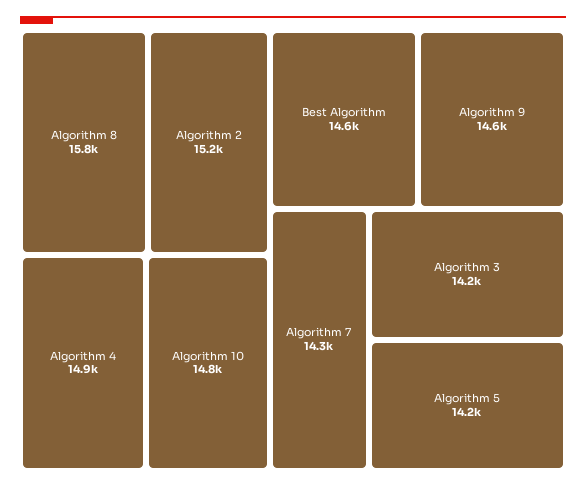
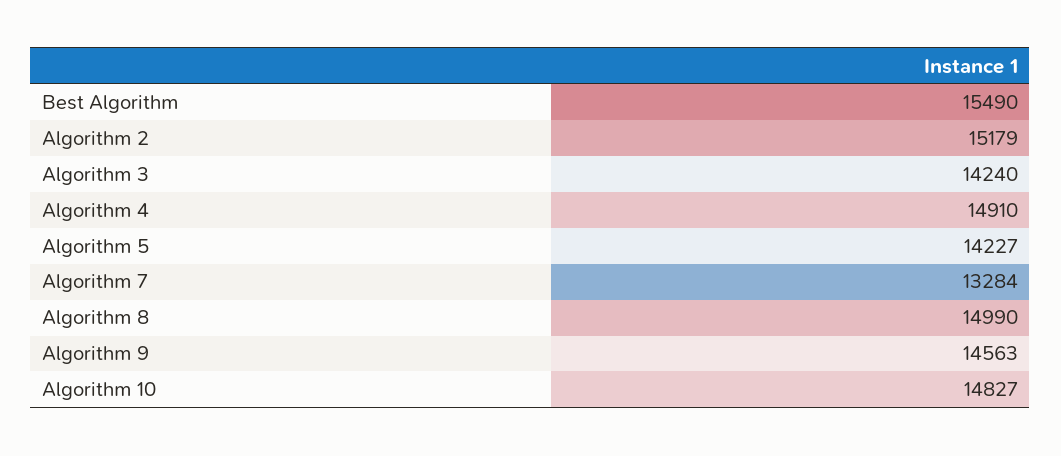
  {
-   "Algorithm 8": 15800,
+   "Algorithm 8": 14990,
    "Algorithm 2": 15179,
    "Algorithm 4": 14910,
    "Algorithm 10": 14827,
-   "Best Algorithm": 14600,
+   "Best Algorithm": 15490,
    "Algorithm 9": 14563,
-   "Algorithm 7": 14300,
+   "Algorithm 7": 13284,
    "Algorithm 3": 14240,
    "Algorithm 5": 14227
  }

